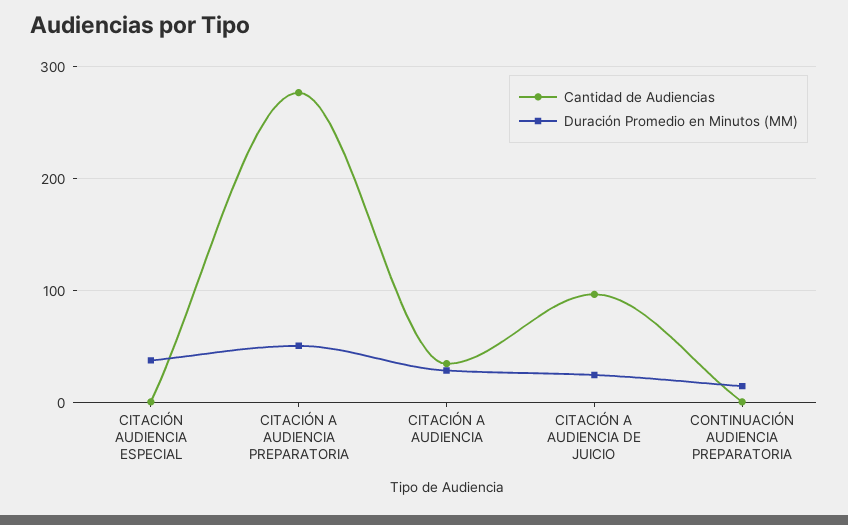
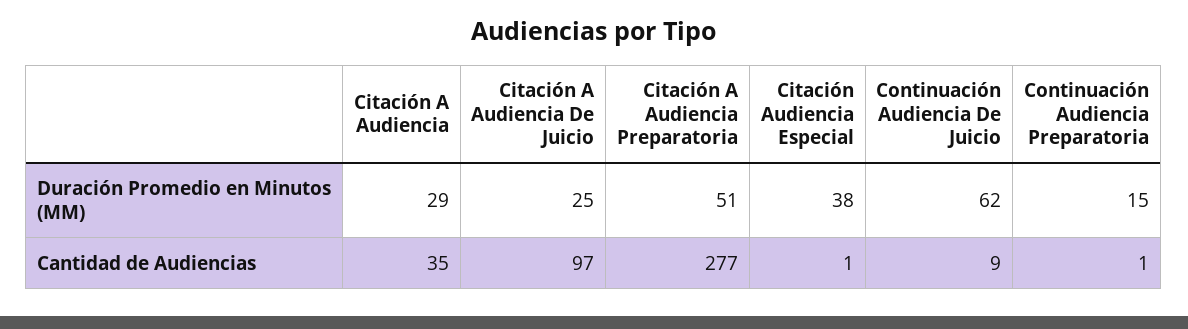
  {
    "Cantidad de Audiencias": {
      "CITACIÓN AUDIENCIA ESPECIAL": 1,
      "CITACIÓN A AUDIENCIA PREPARATORIA": 277,
      "CITACIÓN A AUDIENCIA": 35,
      "CITACIÓN A AUDIENCIA DE JUICIO": 97,
-     "CONTINUACIÓN AUDIENCIA PREPARATORIA": 1
+     "CONTINUACIÓN AUDIENCIA PREPARATORIA": 1,
+     "Continuación Audiencia De Juicio": 9
    },
    "Duración Promedio en Minutos (MM)": {
      "CITACIÓN AUDIENCIA ESPECIAL": 38,
      "CITACIÓN A AUDIENCIA PREPARATORIA": 51,
      "CITACIÓN A AUDIENCIA": 29,
      "CITACIÓN A AUDIENCIA DE JUICIO": 25,
-     "CONTINUACIÓN AUDIENCIA PREPARATORIA": 15
+     "CONTINUACIÓN AUDIENCIA PREPARATORIA": 15,
+     "Continuación Audiencia De Juicio": 62
    }
  }

